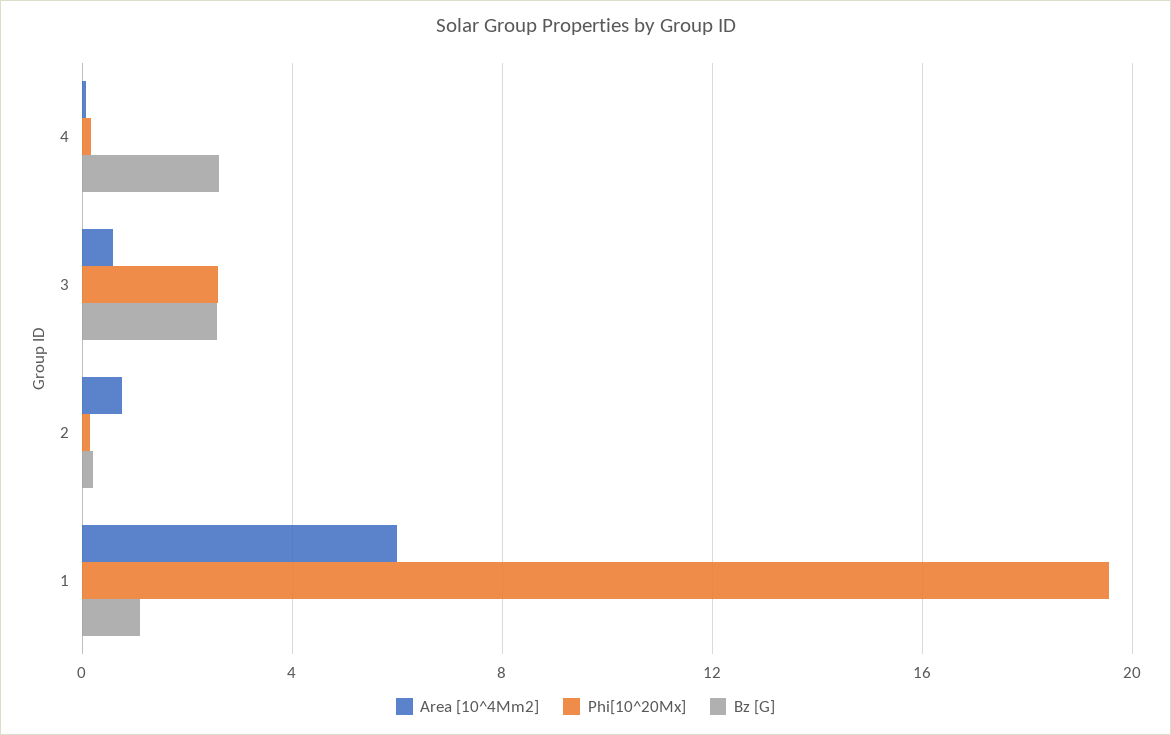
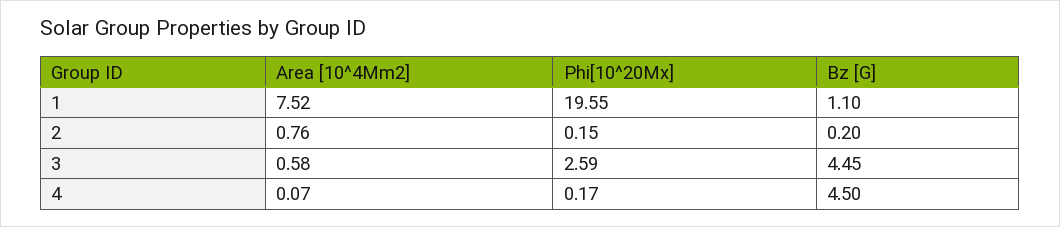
  {
    "Area [10^4Mm2]": {
      "4": 0.07,
      "3": 0.58,
      "2": 0.76,
-     "1": 6
+     "1": 7.52
    },
    "Phi[10^20Mx]": {
      "4": 0.17,
      "3": 2.59,
      "2": 0.15,
      "1": 19.55
    },
    "Bz [G]": {
-     "4": 2.5,
+     "4": 4.5,
-     "3": 2.5,
+     "3": 4.45,
      "2": 0.2,
      "1": 1.1
    }
  }

